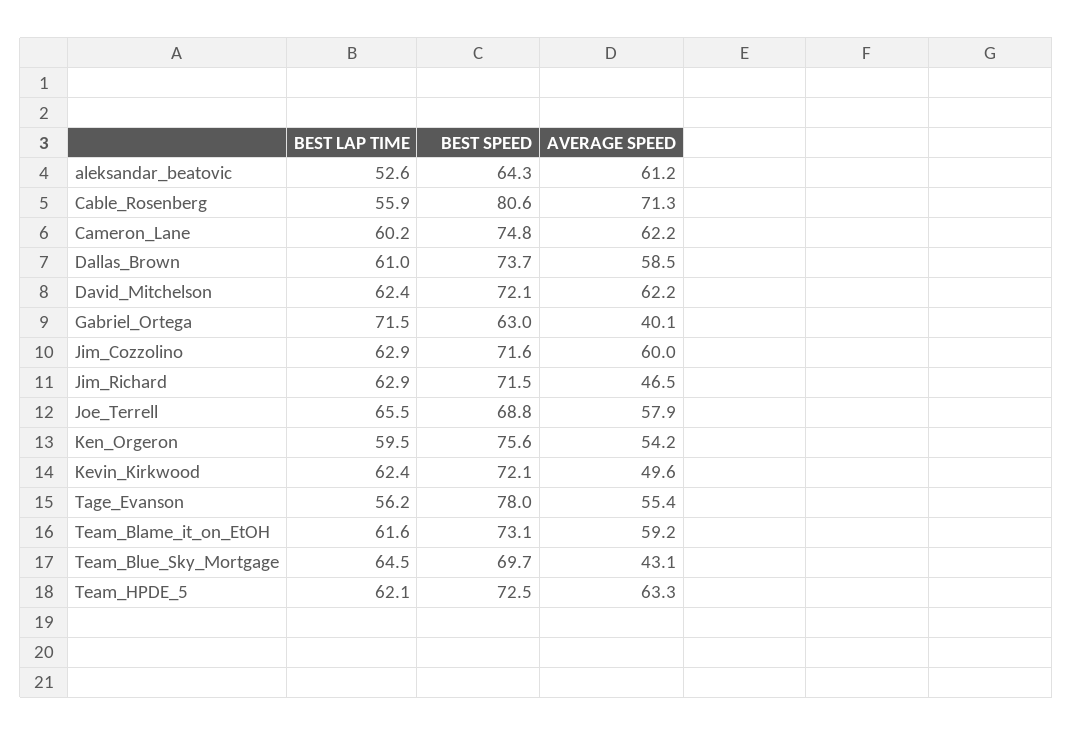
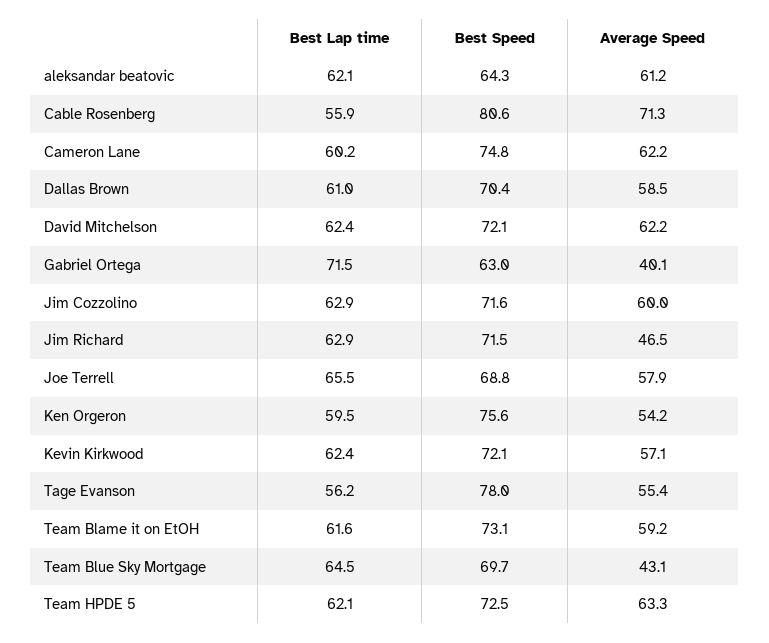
  {
    "BEST LAP TIME": {
-     "aleksandar_beatovic": 52.6,
+     "aleksandar_beatovic": 62.1,
      "Cable_Rosenberg": 55.9,
      "Cameron_Lane": 60.2,
      "Dallas_Brown": 61,
      "David_Mitchelson": 62.4,
      "Gabriel_Ortega": 71.5,
      "Jim_Cozzolino": 62.9,
      "Jim_Richard": 62.9,
      "Joe_Terrell": 65.5,
      "Ken_Orgeron": 59.5,
      "Kevin_Kirkwood": 62.4,
      "Tage_Evanson": 56.2,
      "Team_Blame_it_on_EtOH": 61.6,
      "Team_Blue_Sky_Mortgage": 64.5,
      "Team_HPDE_5": 62.1
    },
    "BEST SPEED": {
      "aleksandar_beatovic": 64.3,
      "Cable_Rosenberg": 80.6,
      "Cameron_Lane": 74.8,
-     "Dallas_Brown": 73.7,
+     "Dallas_Brown": 70.4,
      "David_Mitchelson": 72.1,
      "Gabriel_Ortega": 63,
      "Jim_Cozzolino": 71.6,
      "Jim_Richard": 71.5,
      "Joe_Terrell": 68.8,
      "Ken_Orgeron": 75.6,
      "Kevin_Kirkwood": 72.1,
      "Tage_Evanson": 78,
      "Team_Blame_it_on_EtOH": 73.1,
      "Team_Blue_Sky_Mortgage": 69.7,
      "Team_HPDE_5": 72.5
    },
    "AVERAGE SPEED": {
      "aleksandar_beatovic": 61.2,
      "Cable_Rosenberg": 71.3,
      "Cameron_Lane": 62.2,
      "Dallas_Brown": 58.5,
      "David_Mitchelson": 62.2,
      "Gabriel_Ortega": 40.1,
      "Jim_Cozzolino": 60,
      "Jim_Richard": 46.5,
      "Joe_Terrell": 57.9,
      "Ken_Orgeron": 54.2,
-     "Kevin_Kirkwood": 49.6,
+     "Kevin_Kirkwood": 57.1,
      "Tage_Evanson": 55.4,
      "Team_Blame_it_on_EtOH": 59.2,
      "Team_Blue_Sky_Mortgage": 43.1,
      "Team_HPDE_5": 63.3
    }
  }

